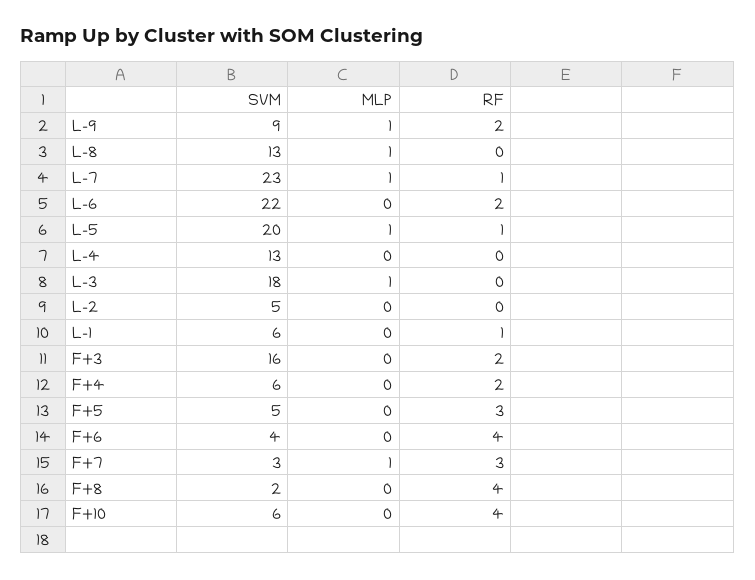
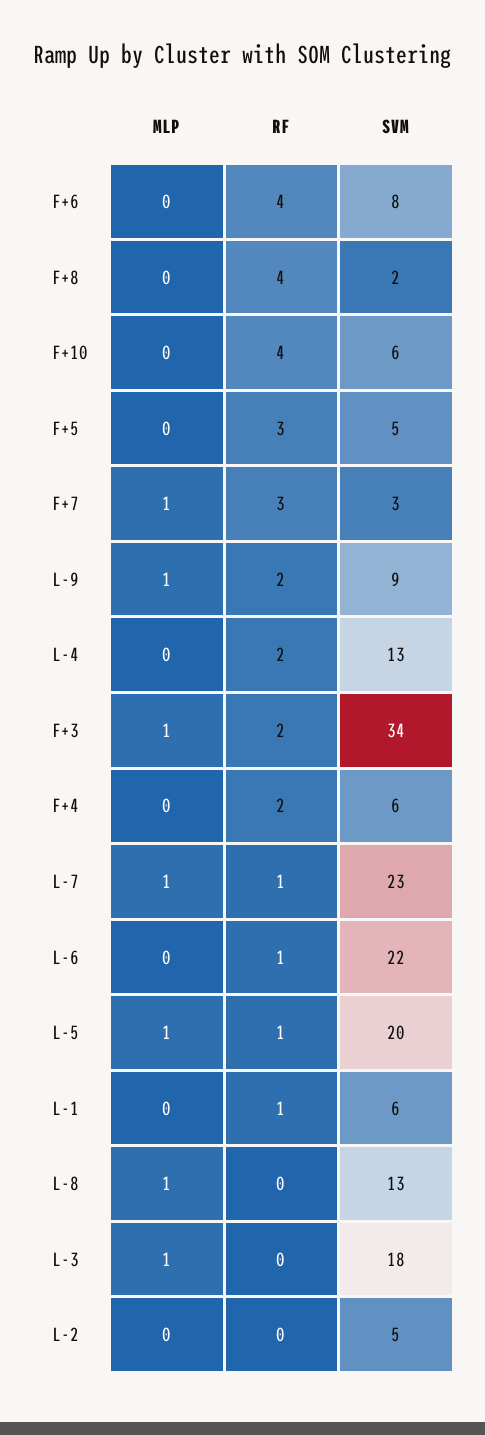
  {
    "SVM": {
      "L-9": 9,
      "L-8": 13,
      "L-7": 23,
      "L-6": 22,
      "L-5": 20,
      "L-4": 13,
      "L-3": 18,
      "L-2": 5,
      "L-1": 6,
-     "F+3": 16,
+     "F+3": 34,
      "F+4": 6,
      "F+5": 5,
-     "F+6": 4,
+     "F+6": 8,
      "F+7": 3,
      "F+8": 2,
      "F+10": 6
    },
    "MLP": {
      "L-9": 1,
      "L-8": 1,
      "L-7": 1,
      "L-6": 0,
      "L-5": 1,
      "L-4": 0,
      "L-3": 1,
      "L-2": 0,
      "L-1": 0,
-     "F+3": 0,
+     "F+3": 1,
      "F+4": 0,
      "F+5": 0,
      "F+6": 0,
      "F+7": 1,
      "F+8": 0,
      "F+10": 0
    },
    "RF": {
      "L-9": 2,
      "L-8": 0,
      "L-7": 1,
-     "L-6": 2,
+     "L-6": 1,
      "L-5": 1,
-     "L-4": 0,
+     "L-4": 2,
      "L-3": 0,
      "L-2": 0,
      "L-1": 1,
      "F+3": 2,
      "F+4": 2,
      "F+5": 3,
      "F+6": 4,
      "F+7": 3,
      "F+8": 4,
      "F+10": 4
    }
  }

